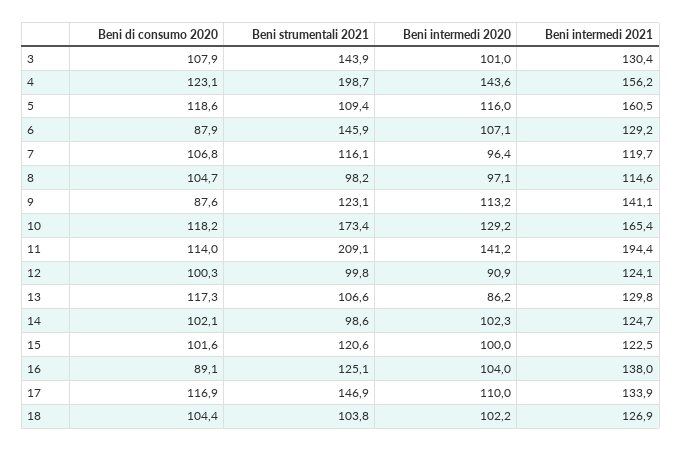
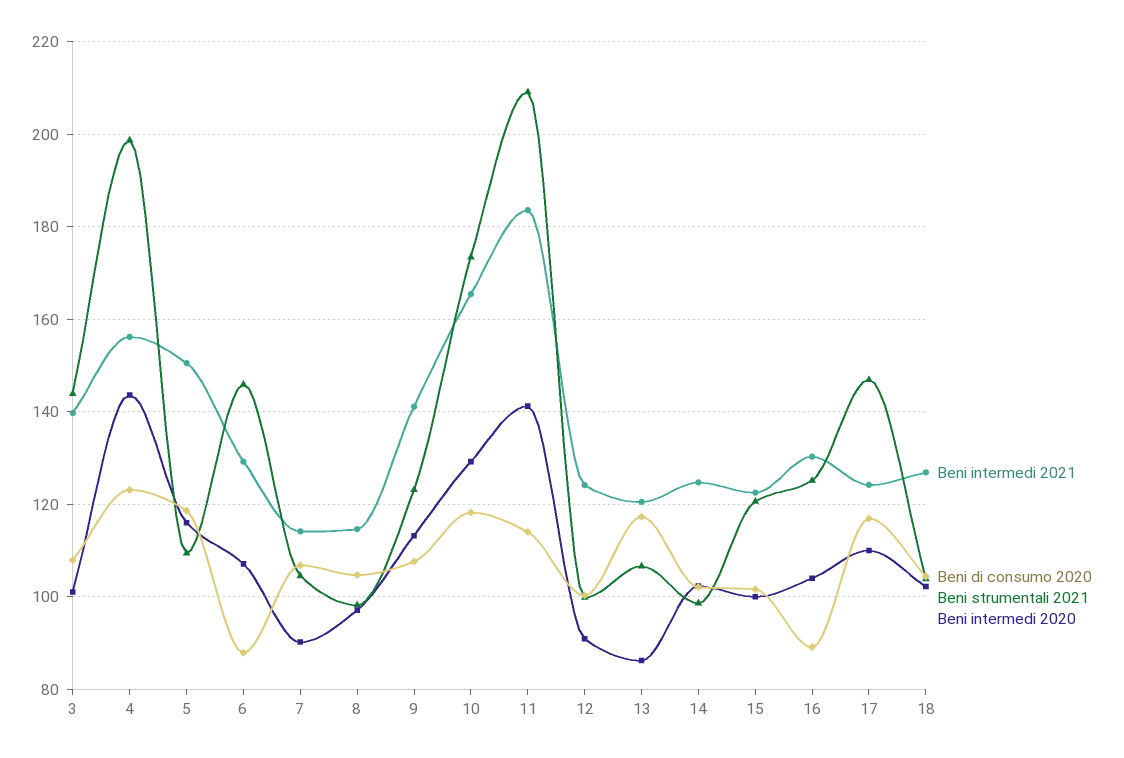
  {
    "Beni di consumo 2020": {
      "3": 107.9,
      "4": 123.1,
      "5": 118.6,
      "6": 87.9,
      "7": 106.8,
      "8": 104.7,
-     "9": 87.6,
+     "9": 108,
      "10": 118.2,
      "11": 114,
      "12": 100.3,
      "13": 117.3,
      "14": 102.1,
      "15": 101.6,
      "16": 89.1,
      "17": 116.9,
      "18": 104.4
    },
    "Beni strumentali 2021": {
      "3": 143.9,
      "4": 198.7,
      "5": 109.4,
      "6": 145.9,
-     "7": 116.1,
+     "7": 104,
      "8": 98.2,
      "9": 123.1,
      "10": 173.4,
      "11": 209.1,
      "12": 99.8,
      "13": 106.6,
      "14": 98.6,
      "15": 120.6,
      "16": 125.1,
      "17": 146.9,
      "18": 103.8
    },
    "Beni intermedi 2020": {
      "3": 101,
      "4": 143.6,
      "5": 116,
      "6": 107.1,
-     "7": 96.4,
+     "7": 90,
      "8": 97.1,
      "9": 113.2,
      "10": 129.2,
      "11": 141.2,
      "12": 90.9,
      "13": 86.2,
      "14": 102.3,
      "15": 100,
      "16": 104,
      "17": 110,
      "18": 102.2
    },
    "Beni intermedi 2021": {
-     "3": 130.4,
+     "3": 140,
      "4": 156.2,
-     "5": 160.5,
+     "5": 150,
      "6": 129.2,
-     "7": 119.7,
+     "7": 114,
      "8": 114.6,
      "9": 141.1,
      "10": 165.4,
-     "11": 194.4,
+     "11": 184,
      "12": 124.1,
-     "13": 129.8,
+     "13": 120,
      "14": 124.7,
      "15": 122.5,
-     "16": 138,
+     "16": 130,
-     "17": 133.9,
+     "17": 124,
      "18": 126.9
    }
  }

